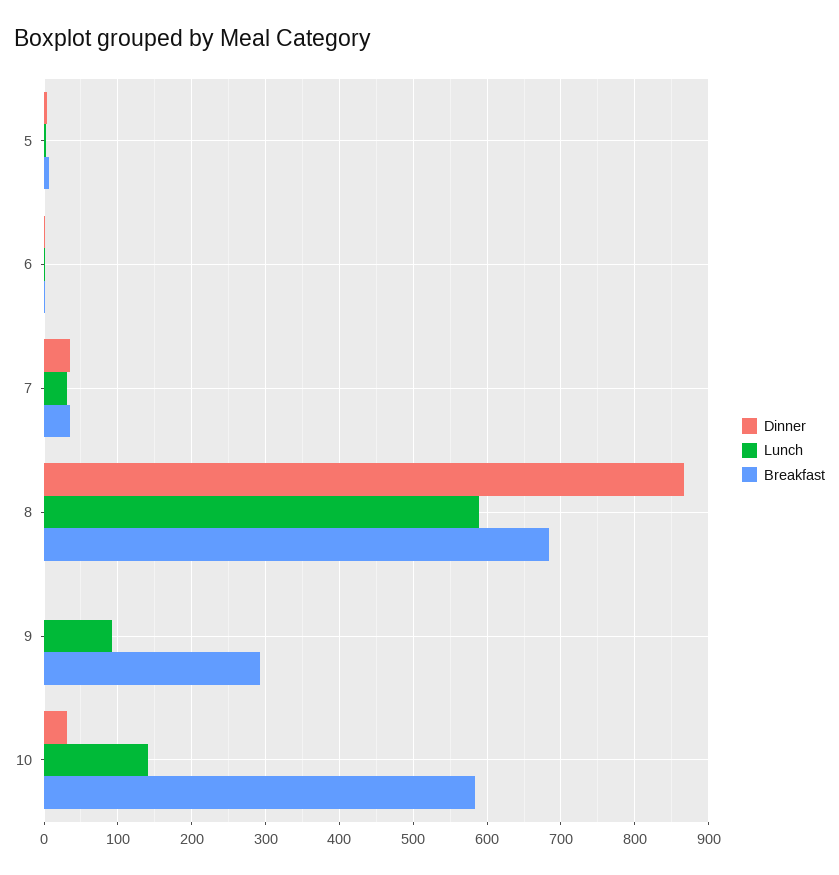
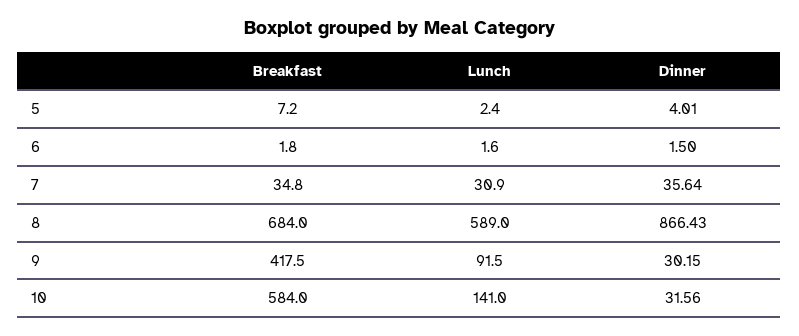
  {
    "Dinner": {
      "5": 4.01,
      "6": 1.5,
      "7": 35.64,
      "8": 866.43,
-     "9": 0,
+     "9": 30.15,
      "10": 31.56
    },
    "Lunch": {
      "5": 2.4,
      "6": 1.6,
      "7": 30.9,
      "8": 589,
      "9": 91.5,
      "10": 141
    },
    "Breakfast": {
      "5": 7.2,
      "6": 1.8,
      "7": 34.8,
      "8": 684,
-     "9": 290,
+     "9": 417.5,
      "10": 584
    }
  }

